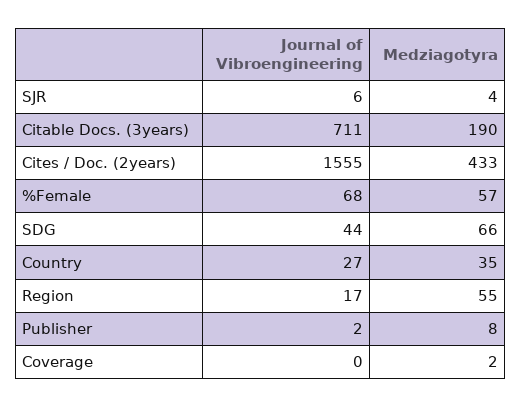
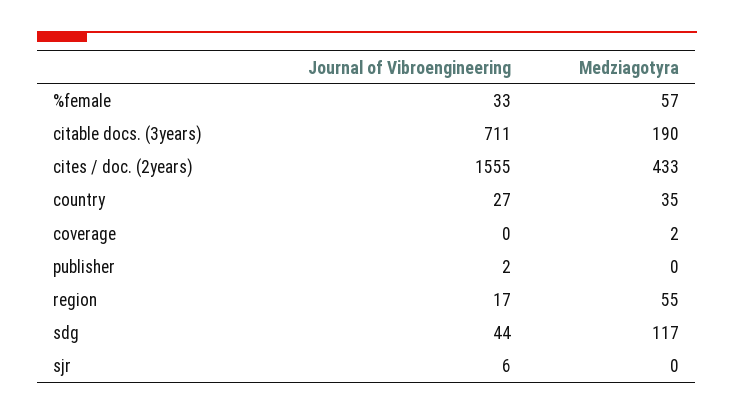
  {
    "Journal of Vibroengineering": {
      "SJR": 6,
      "Citable Docs. (3years)": 711,
      "Cites / Doc. (2years)": 1555,
-     "%Female": 68,
+     "%Female": 33,
      "SDG": 44,
      "Country": 27,
      "Region": 17,
      "Publisher": 2,
      "Coverage": 0
    },
    "Medziagotyra": {
-     "SJR": 4,
+     "SJR": 0,
      "Citable Docs. (3years)": 190,
      "Cites / Doc. (2years)": 433,
      "%Female": 57,
-     "SDG": 66,
+     "SDG": 117,
      "Country": 35,
      "Region": 55,
-     "Publisher": 8,
+     "Publisher": 0,
      "Coverage": 2
    }
  }

